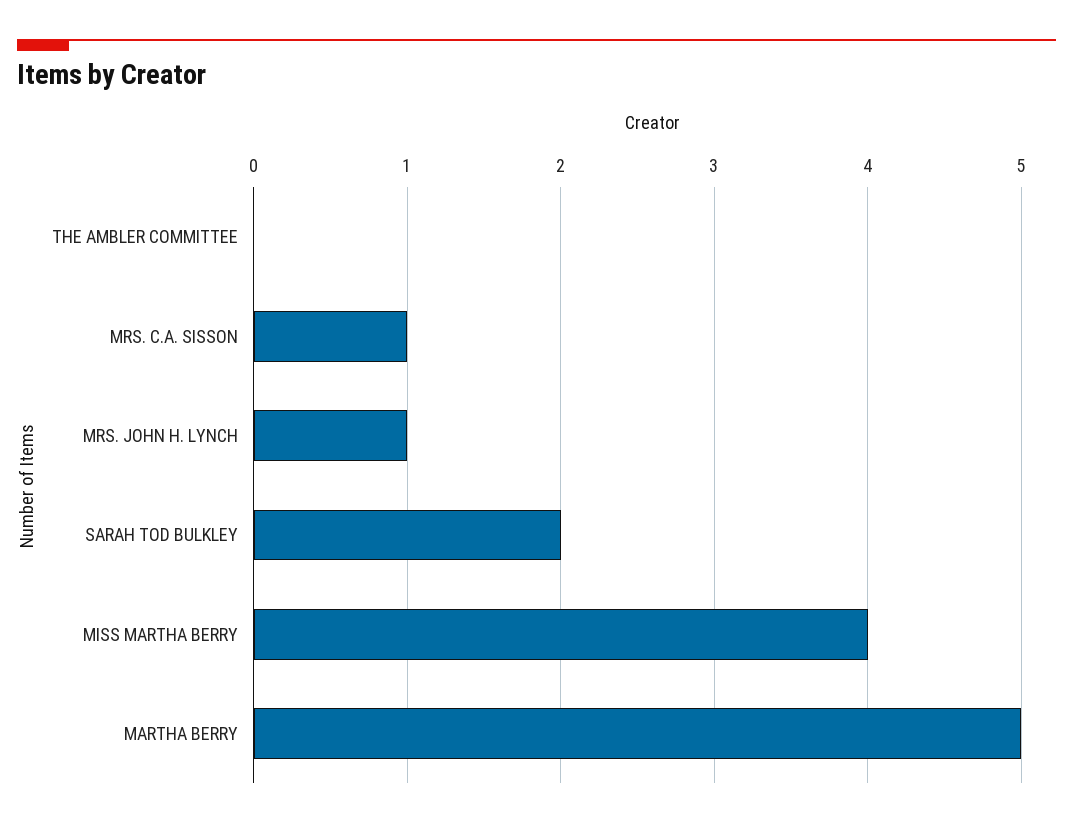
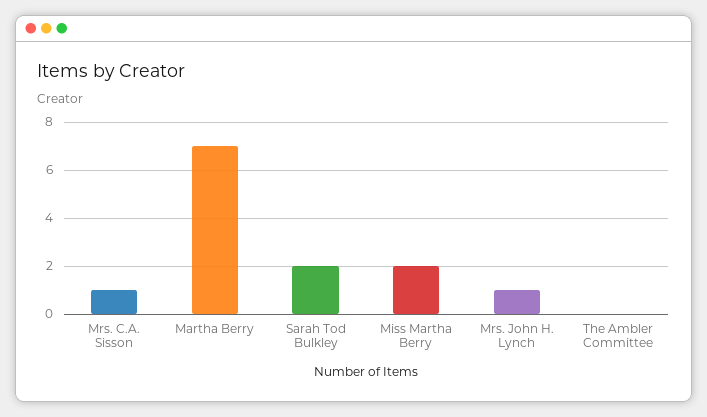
  {
    "THE AMBLER COMMITTEE": 0,
    "MRS. C.A. SISSON": 1,
    "MRS. JOHN H. LYNCH": 1,
    "SARAH TOD BULKLEY": 2,
-   "MISS MARTHA BERRY": 4,
+   "MISS MARTHA BERRY": 2,
-   "MARTHA BERRY": 5
+   "MARTHA BERRY": 7
  }

